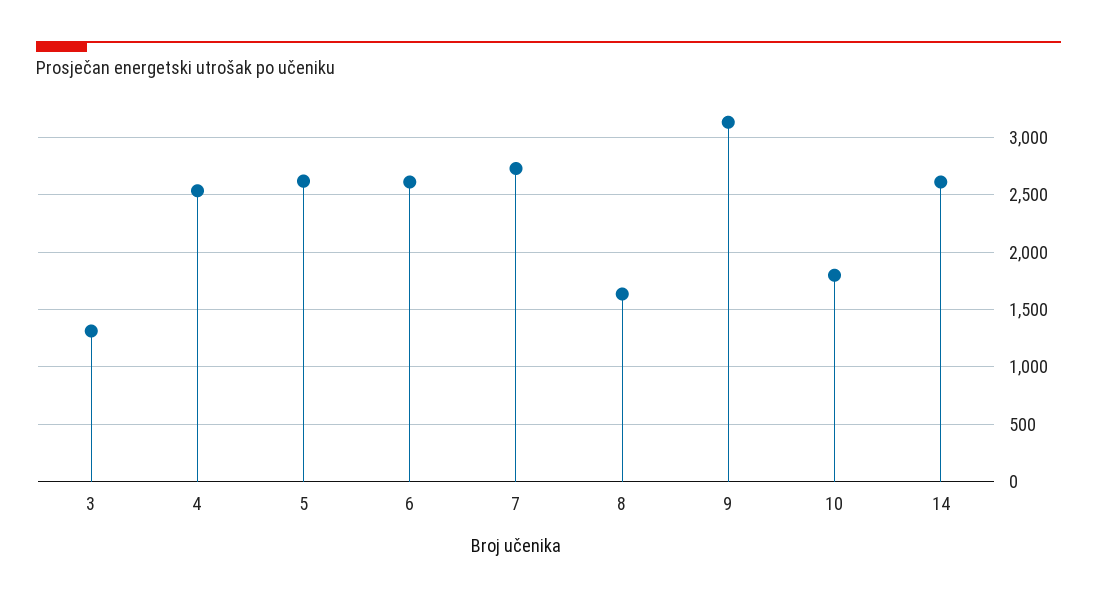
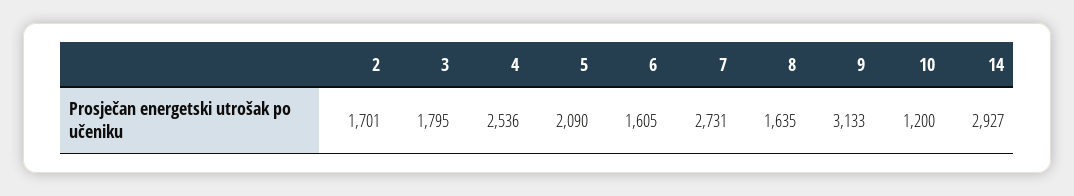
  {
-   "3": 1300,
+   "3": 1795,
    "4": 2536,
-   "5": 2600,
+   "5": 2090,
-   "6": 2600,
+   "6": 1605,
    "7": 2731,
    "8": 1635,
    "9": 3133,
-   "10": 1800,
+   "10": 1200,
-   "14": 2600
+   "14": 2927,
+   "2": 1701
  }

